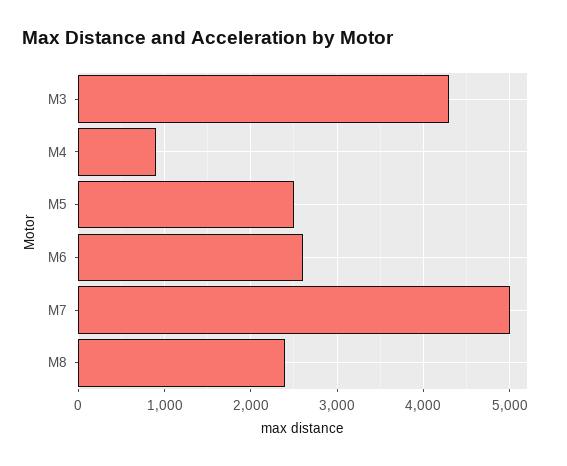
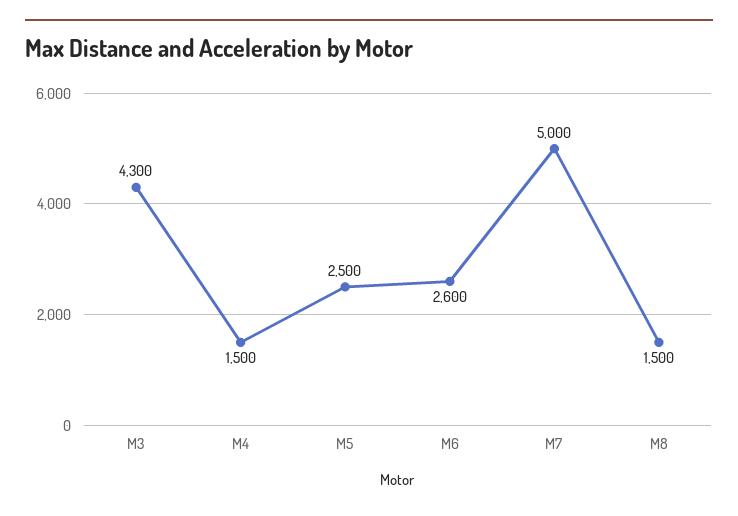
  {
    "M3": 4300,
-   "M4": 900,
+   "M4": 1500,
    "M5": 2500,
    "M6": 2600,
    "M7": 5000,
-   "M8": 2400
+   "M8": 1500
  }

